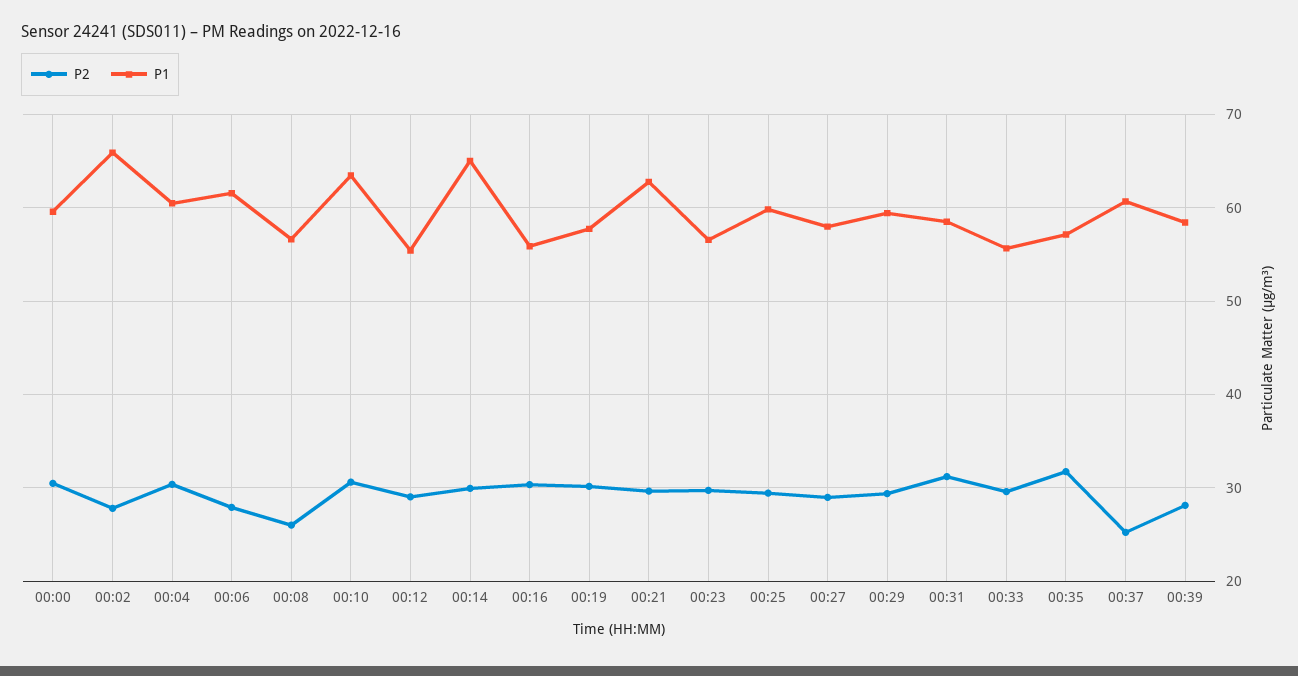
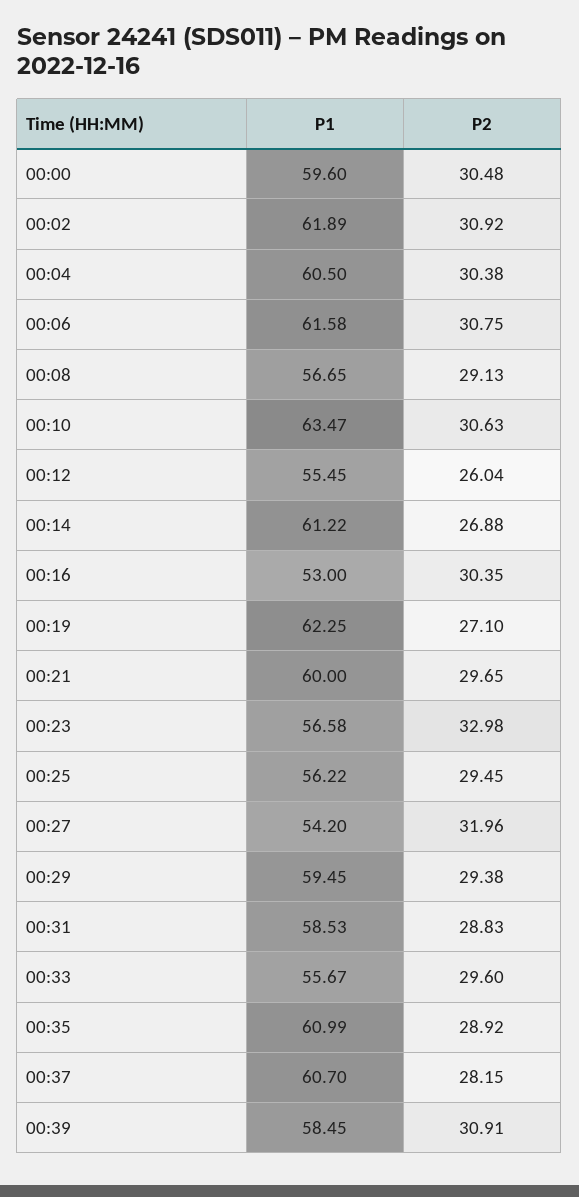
  {
    "P2": {
      "00:00": 30.48,
-     "00:02": 28,
+     "00:02": 30.92,
      "00:04": 30.38,
-     "00:06": 28,
+     "00:06": 30.75,
-     "00:08": 26,
+     "00:08": 29.13,
      "00:10": 30.63,
-     "00:12": 29,
+     "00:12": 26.04,
-     "00:14": 30,
+     "00:14": 26.88,
      "00:16": 30.35,
-     "00:19": 30,
+     "00:19": 27.1,
      "00:21": 29.65,
-     "00:23": 30,
+     "00:23": 32.98,
      "00:25": 29.45,
-     "00:27": 29,
+     "00:27": 31.96,
      "00:29": 29.38,
-     "00:31": 31,
+     "00:31": 28.83,
      "00:33": 29.6,
-     "00:35": 32,
+     "00:35": 28.92,
-     "00:37": 25,
+     "00:37": 28.15,
-     "00:39": 28
+     "00:39": 30.91
    },
    "P1": {
      "00:00": 59.6,
-     "00:02": 66,
+     "00:02": 61.89,
      "00:04": 60.5,
      "00:06": 61.58,
      "00:08": 56.65,
      "00:10": 63.47,
      "00:12": 55.45,
-     "00:14": 65,
+     "00:14": 61.22,
-     "00:16": 56,
+     "00:16": 53,
-     "00:19": 58,
+     "00:19": 62.25,
-     "00:21": 63,
+     "00:21": 60,
      "00:23": 56.58,
-     "00:25": 60,
+     "00:25": 56.22,
-     "00:27": 58,
+     "00:27": 54.2,
      "00:29": 59.45,
      "00:31": 58.53,
      "00:33": 55.67,
-     "00:35": 57,
+     "00:35": 60.99,
      "00:37": 60.7,
      "00:39": 58.45
    }
  }

